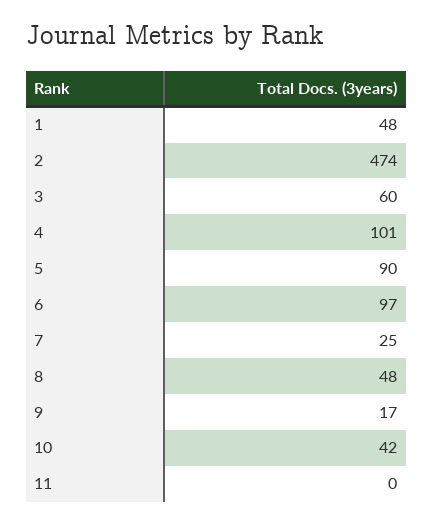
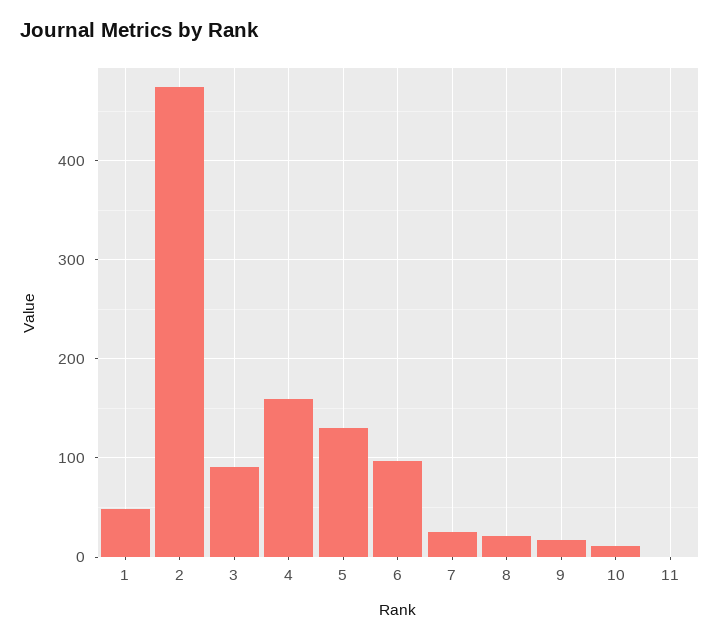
  {
    "1": 48,
    "2": 474,
-   "3": 60,
+   "3": 90,
-   "4": 101,
+   "4": 160,
-   "5": 90,
+   "5": 130,
    "6": 97,
    "7": 25,
-   "8": 48,
+   "8": 20,
    "9": 17,
-   "10": 42,
+   "10": 10,
    "11": 0
  }

